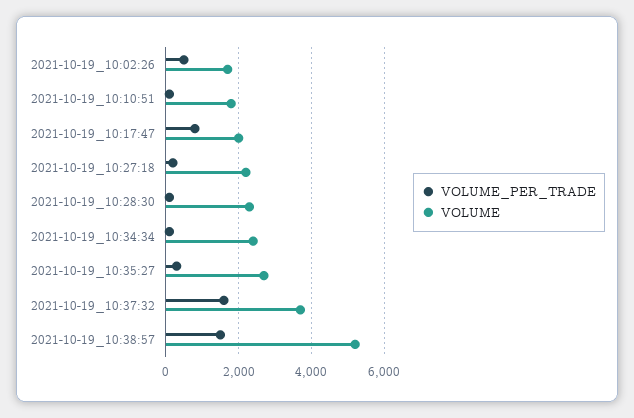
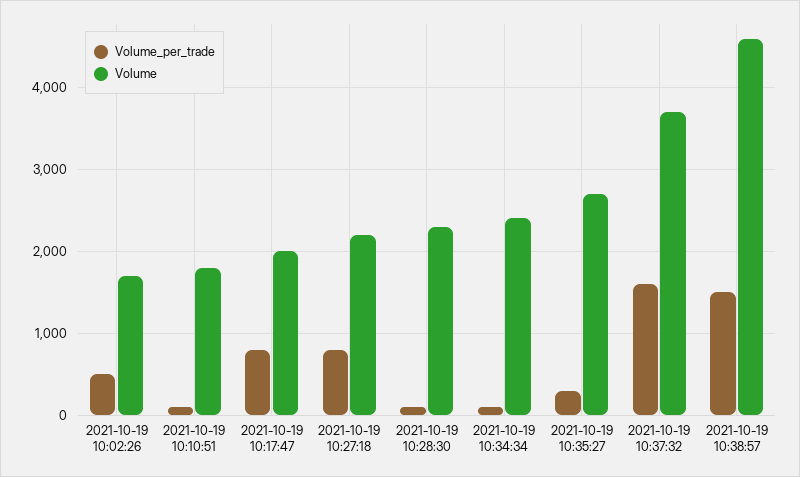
  {
    "VOLUME_PER_TRADE": {
      "2021-10-19_10:02:26": 500,
      "2021-10-19_10:10:51": 100,
      "2021-10-19_10:17:47": 800,
-     "2021-10-19_10:27:18": 200,
+     "2021-10-19_10:27:18": 800,
      "2021-10-19_10:28:30": 100,
      "2021-10-19_10:34:34": 100,
      "2021-10-19_10:35:27": 300,
      "2021-10-19_10:37:32": 1600,
      "2021-10-19_10:38:57": 1500
    },
    "VOLUME": {
      "2021-10-19_10:02:26": 1700,
      "2021-10-19_10:10:51": 1800,
      "2021-10-19_10:17:47": 2000,
      "2021-10-19_10:27:18": 2200,
      "2021-10-19_10:28:30": 2300,
      "2021-10-19_10:34:34": 2400,
      "2021-10-19_10:35:27": 2700,
      "2021-10-19_10:37:32": 3700,
-     "2021-10-19_10:38:57": 5200
+     "2021-10-19_10:38:57": 4600
    }
  }

